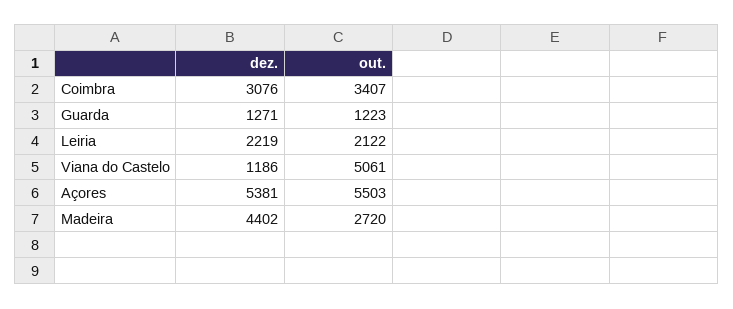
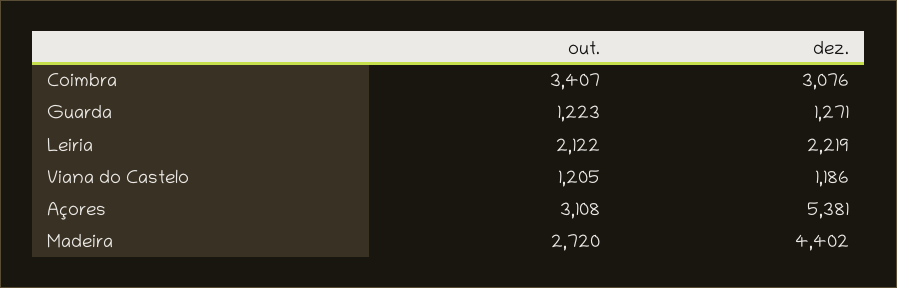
  {
    "dez.": {
      "Coimbra": 3076,
      "Guarda": 1271,
      "Leiria": 2219,
      "Viana do Castelo": 1186,
      "Açores": 5381,
      "Madeira": 4402
    },
    "out.": {
      "Coimbra": 3407,
      "Guarda": 1223,
      "Leiria": 2122,
-     "Viana do Castelo": 5061,
+     "Viana do Castelo": 1205,
-     "Açores": 5503,
+     "Açores": 3108,
      "Madeira": 2720
    }
  }

